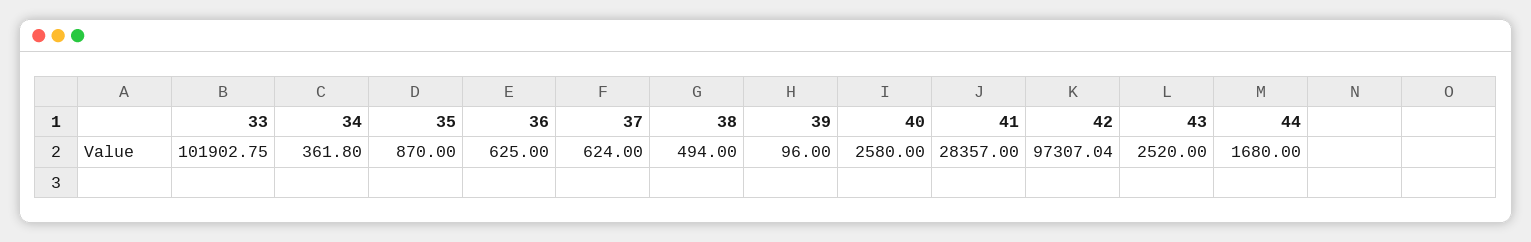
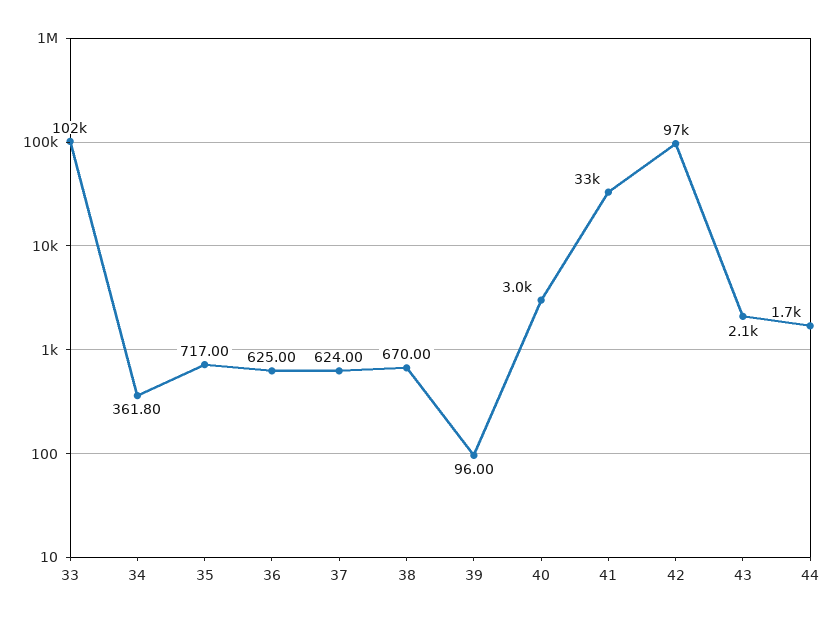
  {
    "33": 101902.75,
    "34": 361.8,
-   "35": 870,
+   "35": 717,
    "36": 625,
    "37": 624,
-   "38": 494,
+   "38": 670,
    "39": 96,
-   "40": 2580,
+   "40": 3000,
-   "41": 28357,
+   "41": 33000,
    "42": 97307.04,
-   "43": 2520,
+   "43": 2100,
    "44": 1680
  }

